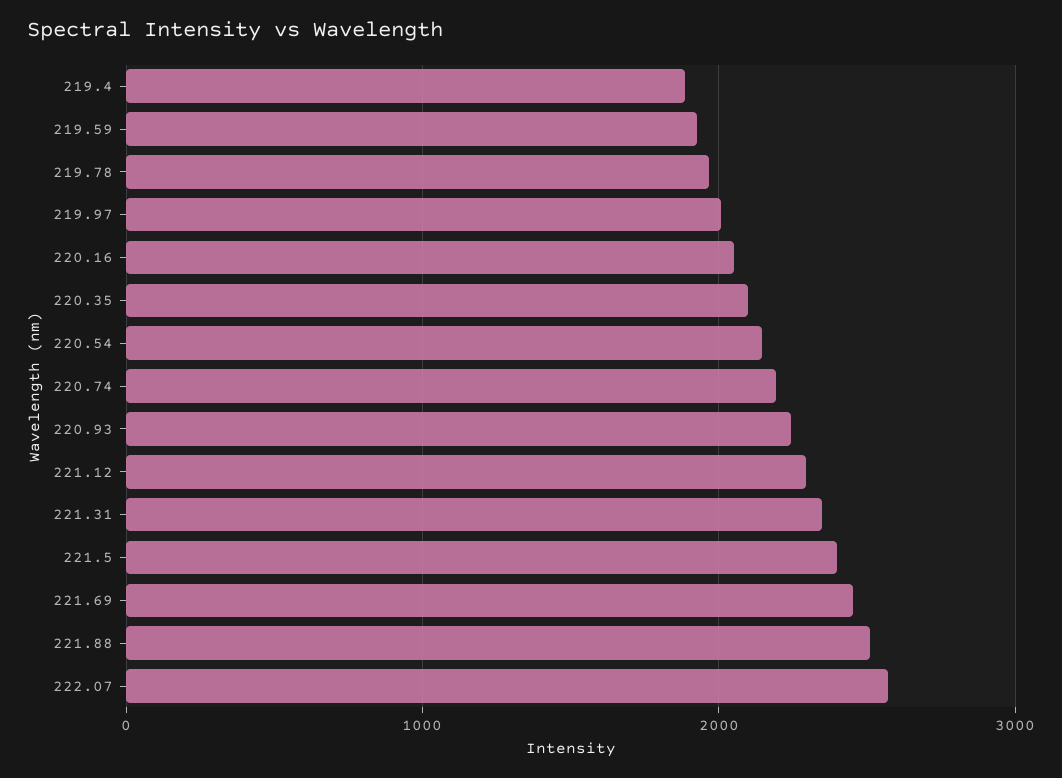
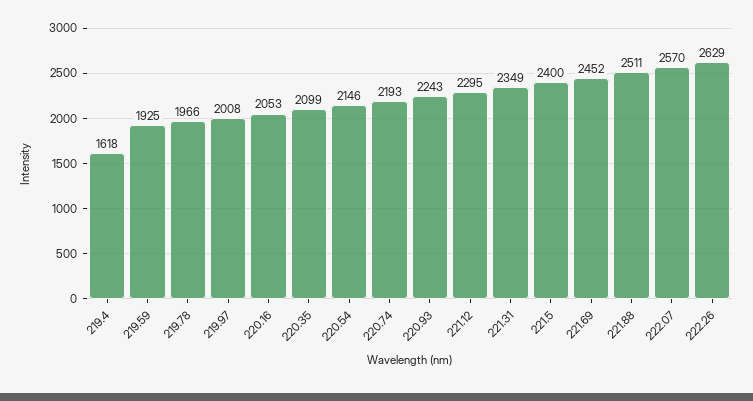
  {
-   "219.4": 1900,
+   "219.4": 1618,
    "219.59": 1925,
    "219.78": 1966,
    "219.97": 2008,
    "220.16": 2053,
    "220.35": 2099,
    "220.54": 2146,
    "220.74": 2193,
    "220.93": 2243,
    "221.12": 2295,
    "221.31": 2349,
    "221.5": 2400,
    "221.69": 2452,
    "221.88": 2511,
-   "222.07": 2570
+   "222.07": 2570,
+   "222.26": 2629
  }

